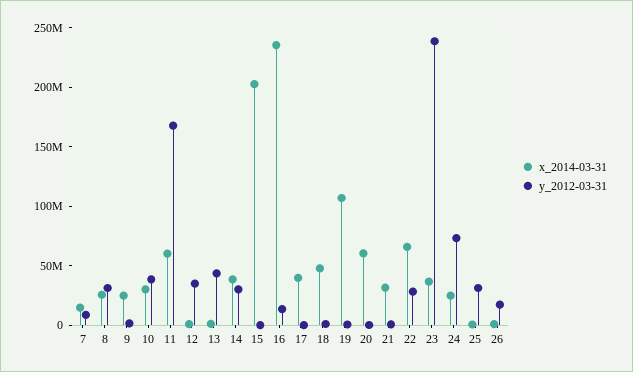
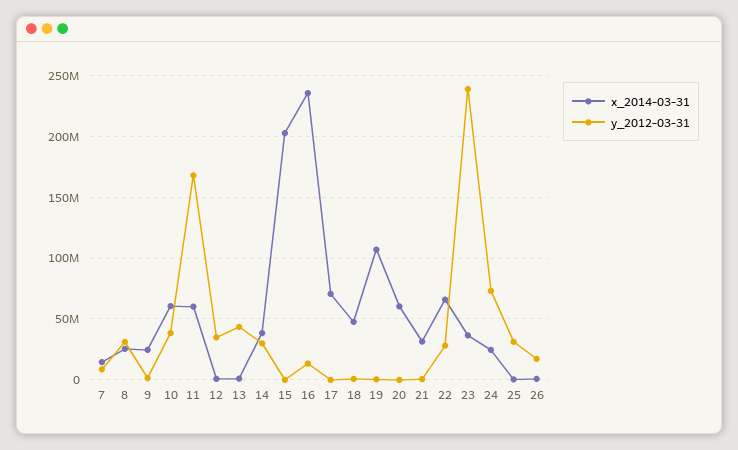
  {
    "x_2014-03-31": {
      "7": 15000000,
      "8": 25000000,
      "9": 25000000,
-     "10": 30000000,
+     "10": 60000000,
      "11": 60000000,
      "12": 0,
      "13": 0,
      "14": 40000000,
      "15": 205000000,
      "16": 235000000,
-     "17": 40000000,
+     "17": 70000000,
      "18": 50000000,
      "19": 105000000,
      "20": 60000000,
      "21": 30000000,
      "22": 65000000,
      "23": 35000000,
      "24": 25000000,
      "25": 0,
      "26": 0
    },
    "y_2012-03-31": {
      "7": 10000000,
      "8": 30000000,
      "9": 0,
      "10": 40000000,
      "11": 170000000,
      "12": 35000000,
      "13": 45000000,
      "14": 30000000,
      "15": 0,
      "16": 15000000,
      "17": 0,
      "18": 0,
      "19": 0,
      "20": 0,
      "21": 0,
      "22": 30000000,
      "23": 240000000,
      "24": 75000000,
      "25": 30000000,
      "26": 15000000
    }
  }

